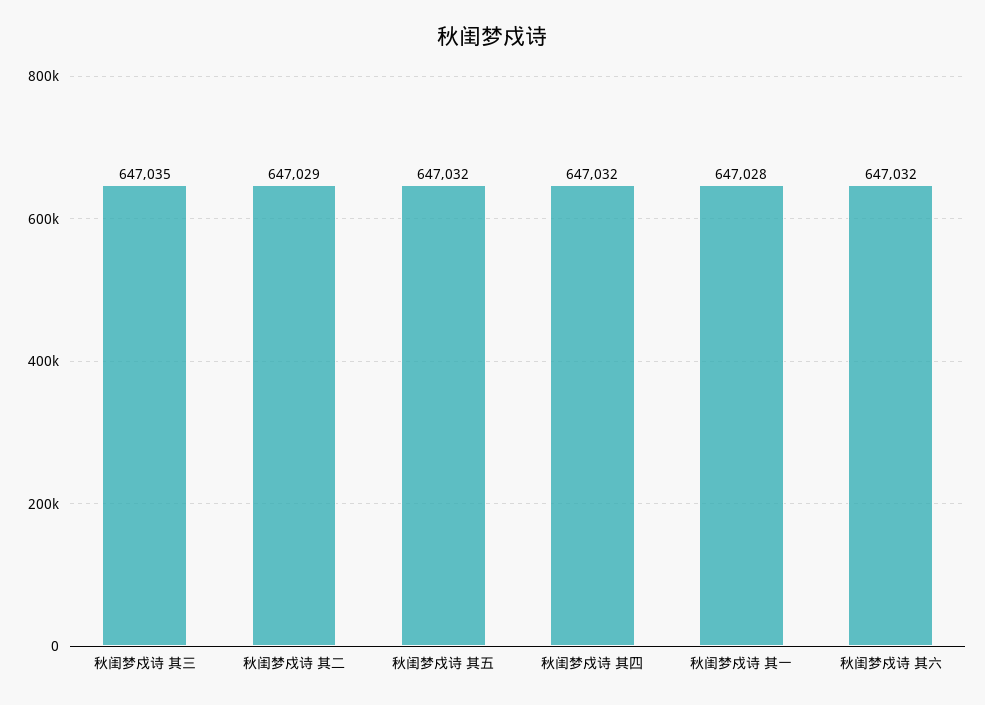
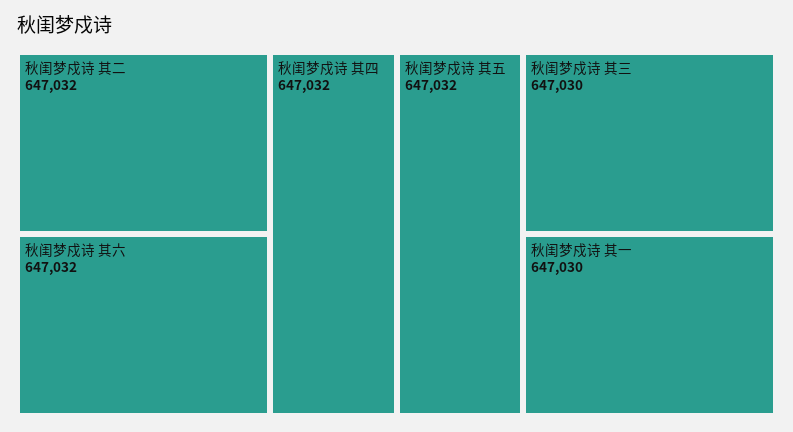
  {
-   "秋闺梦戍诗 其三": 647035,
+   "秋闺梦戍诗 其三": 647030,
-   "秋闺梦戍诗 其二": 647029,
+   "秋闺梦戍诗 其二": 647032,
    "秋闺梦戍诗 其五": 647032,
    "秋闺梦戍诗 其四": 647032,
-   "秋闺梦戍诗 其一": 647028,
+   "秋闺梦戍诗 其一": 647030,
    "秋闺梦戍诗 其六": 647032
  }

